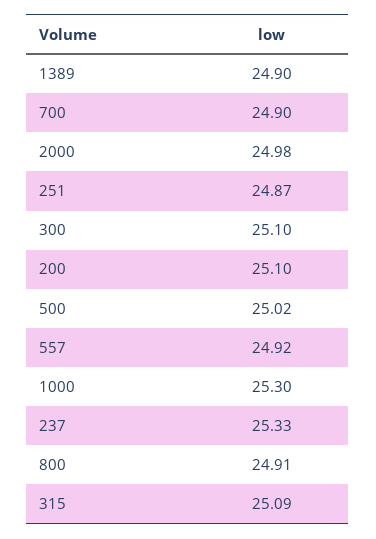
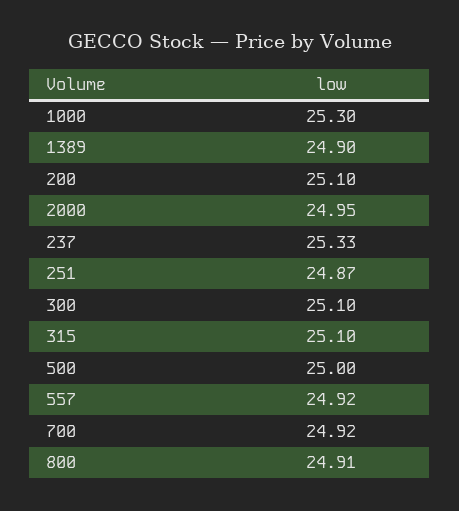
  {
    "1389": 24.9,
-   "700": 24.9,
+   "700": 24.92,
-   "2000": 24.98,
+   "2000": 24.95,
    "251": 24.87,
    "300": 25.1,
    "200": 25.1,
-   "500": 25.02,
+   "500": 25,
    "557": 24.92,
    "1000": 25.3,
    "237": 25.33,
    "800": 24.91,
-   "315": 25.09
+   "315": 25.1
  }

